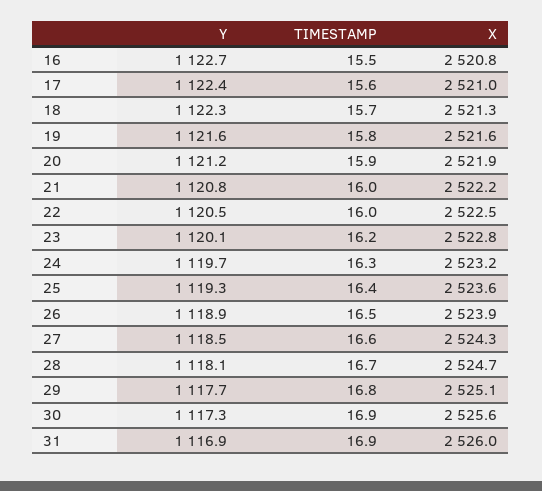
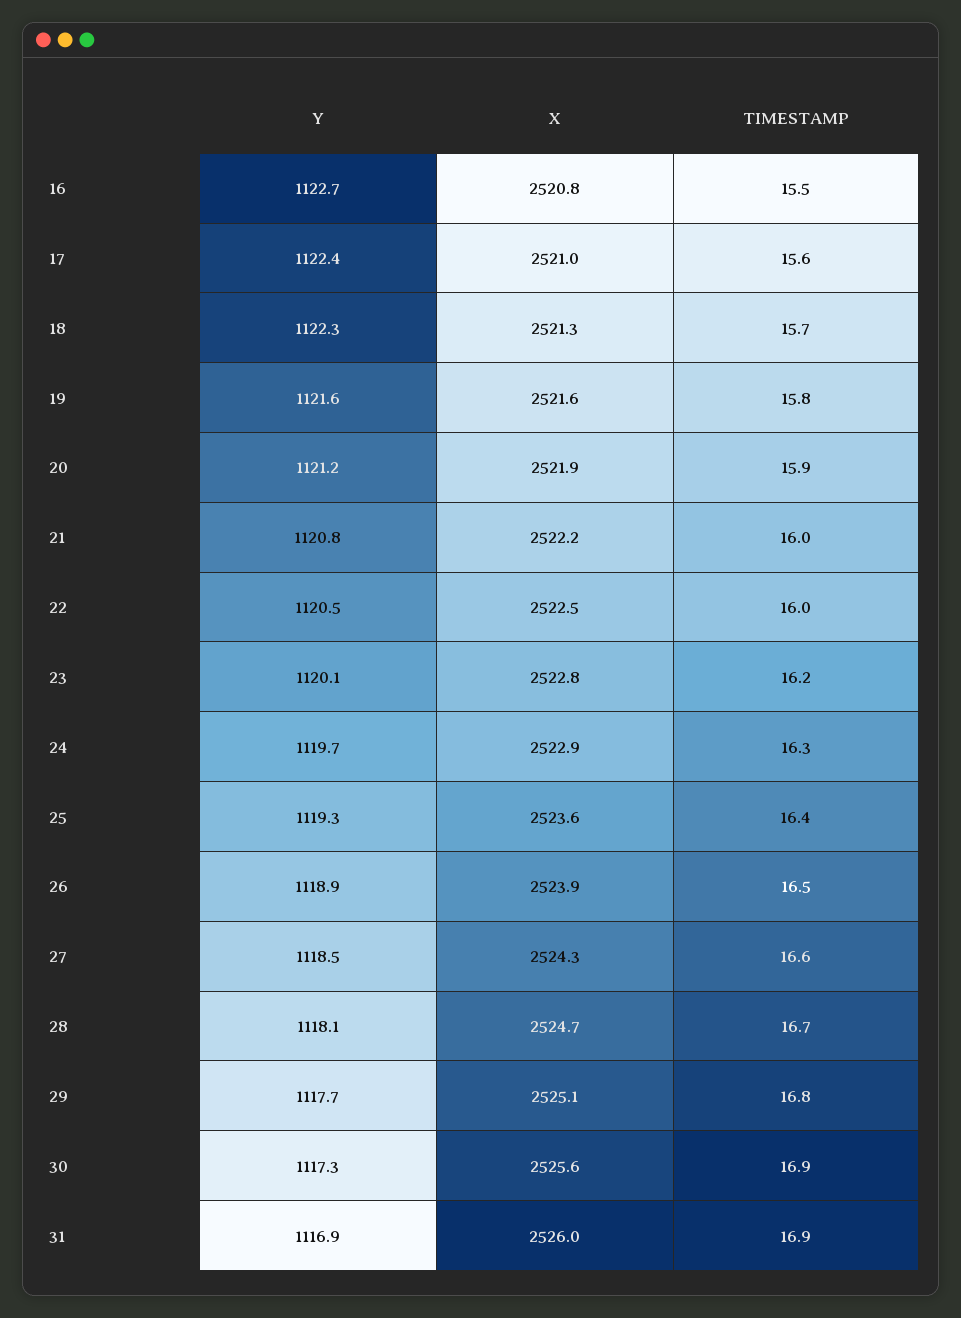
  {
    "Y": {
      "16": 1122.7,
      "17": 1122.4,
      "18": 1122.3,
      "19": 1121.6,
      "20": 1121.2,
      "21": 1120.8,
      "22": 1120.5,
      "23": 1120.1,
      "24": 1119.7,
      "25": 1119.3,
      "26": 1118.9,
      "27": 1118.5,
      "28": 1118.1,
      "29": 1117.7,
      "30": 1117.3,
      "31": 1116.9
    },
    "TIMESTAMP": {
      "16": 15.5,
      "17": 15.6,
      "18": 15.7,
      "19": 15.8,
      "20": 15.9,
      "21": 16,
      "22": 16,
      "23": 16.2,
      "24": 16.3,
      "25": 16.4,
      "26": 16.5,
      "27": 16.6,
      "28": 16.7,
      "29": 16.8,
      "30": 16.9,
      "31": 16.9
    },
    "X": {
      "16": 2520.8,
      "17": 2521,
      "18": 2521.3,
      "19": 2521.6,
      "20": 2521.9,
      "21": 2522.2,
      "22": 2522.5,
      "23": 2522.8,
-     "24": 2523.2,
+     "24": 2522.9,
      "25": 2523.6,
      "26": 2523.9,
      "27": 2524.3,
      "28": 2524.7,
      "29": 2525.1,
      "30": 2525.6,
      "31": 2526
    }
  }

